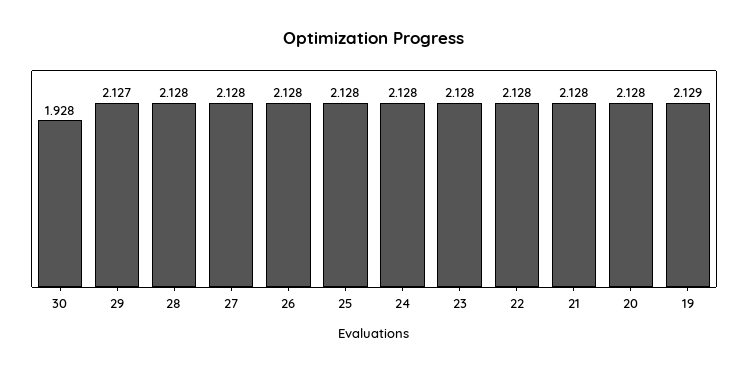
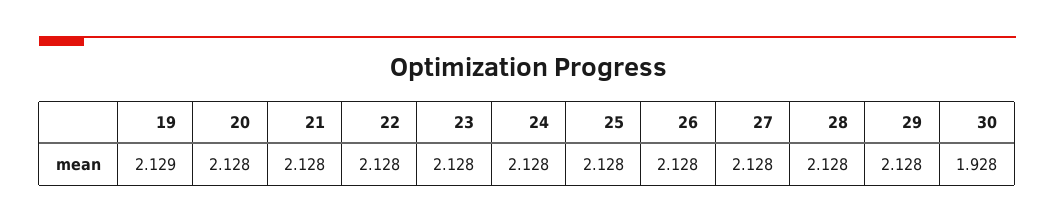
  {
    "30": 1.928,
-   "29": 2.127,
+   "29": 2.128,
    "28": 2.128,
    "27": 2.128,
    "26": 2.128,
    "25": 2.128,
    "24": 2.128,
    "23": 2.128,
    "22": 2.128,
    "21": 2.128,
    "20": 2.128,
    "19": 2.129
  }

